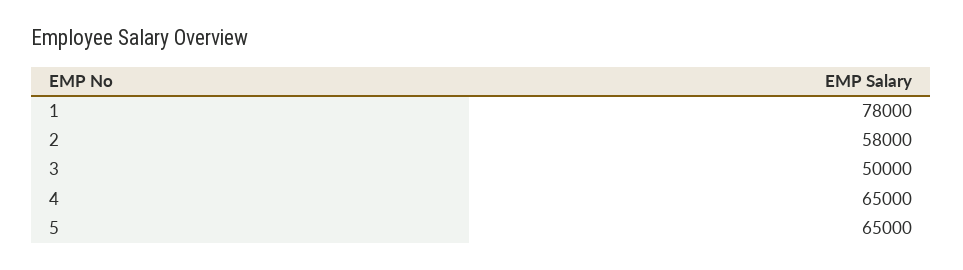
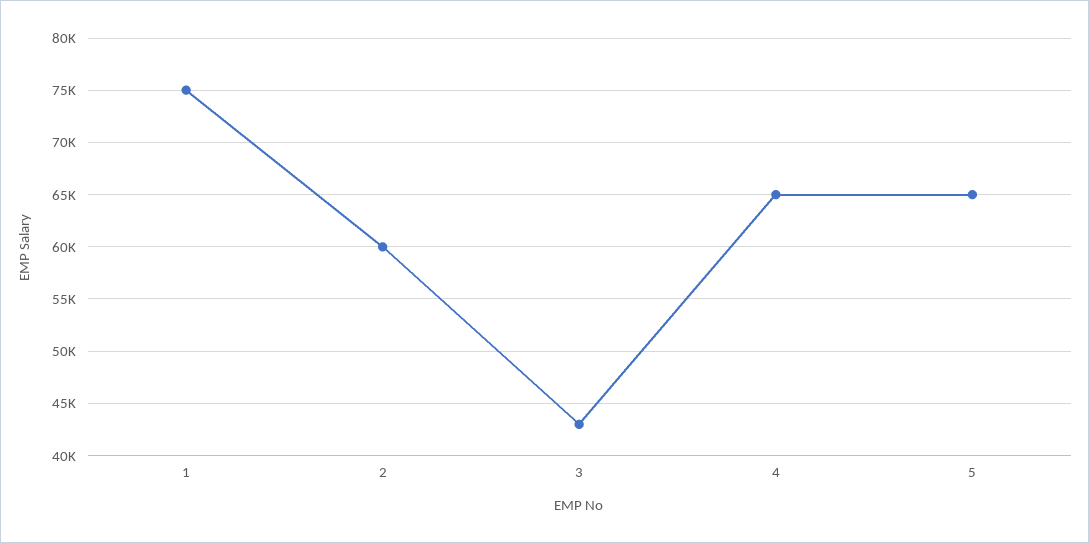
  {
-   "1": 78000,
+   "1": 75000,
-   "2": 58000,
+   "2": 60000,
-   "3": 50000,
+   "3": 43000,
    "4": 65000,
    "5": 65000
  }

